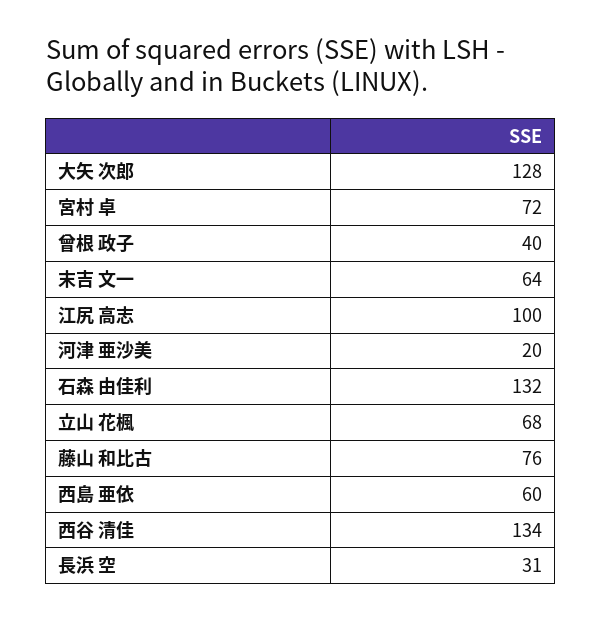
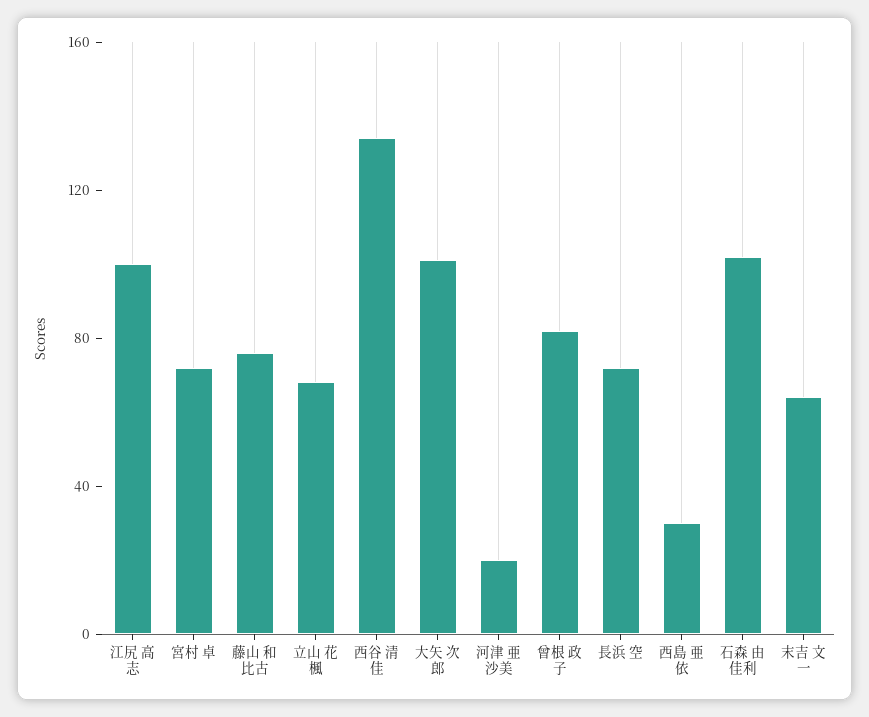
  {
-   "大矢 次郎": 128,
+   "大矢 次郎": 100,
    "宮村 卓": 72,
-   "曾根 政子": 40,
+   "曾根 政子": 80,
    "末吉 文一": 64,
    "江尻 高志": 100,
    "河津 亜沙美": 20,
-   "石森 由佳利": 132,
+   "石森 由佳利": 100,
    "立山 花楓": 68,
    "藤山 和比古": 76,
-   "西島 亜依": 60,
+   "西島 亜依": 30,
    "西谷 清佳": 134,
-   "長浜 空": 31
+   "長浜 空": 70
  }

